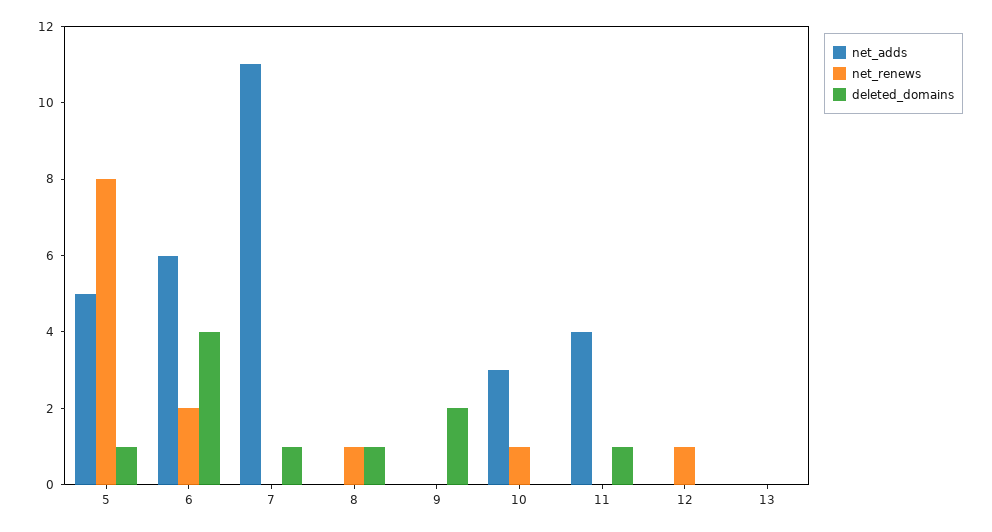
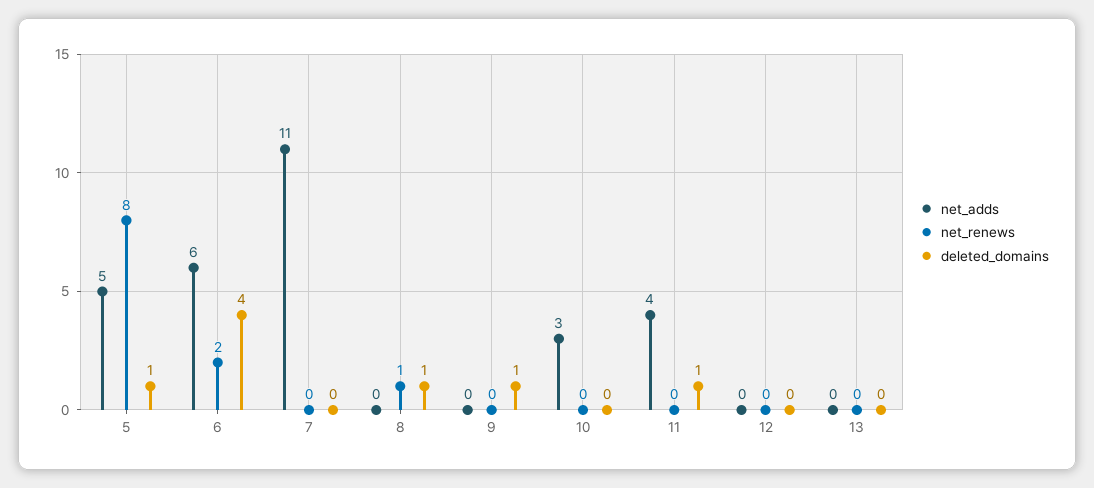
  {
    "net_adds": {
      "5": 5,
      "6": 6,
      "7": 11,
      "8": 0,
      "9": 0,
      "10": 3,
      "11": 4,
      "12": 0,
      "13": 0
    },
    "net_renews": {
      "5": 8,
      "6": 2,
      "7": 0,
      "8": 1,
      "9": 0,
-     "10": 1,
+     "10": 0,
      "11": 0,
-     "12": 1,
+     "12": 0,
      "13": 0
    },
    "deleted_domains": {
      "5": 1,
      "6": 4,
-     "7": 1,
+     "7": 0,
      "8": 1,
-     "9": 2,
+     "9": 1,
      "10": 0,
      "11": 1,
      "12": 0,
      "13": 0
    }
  }

